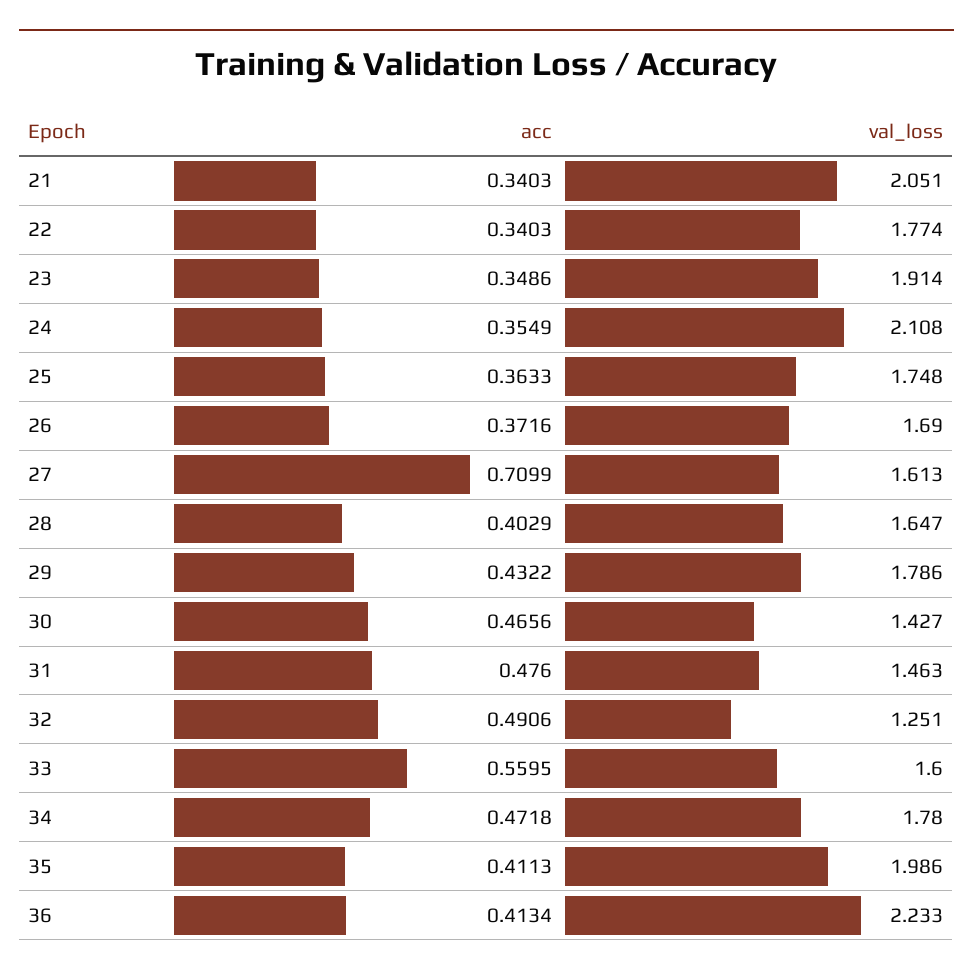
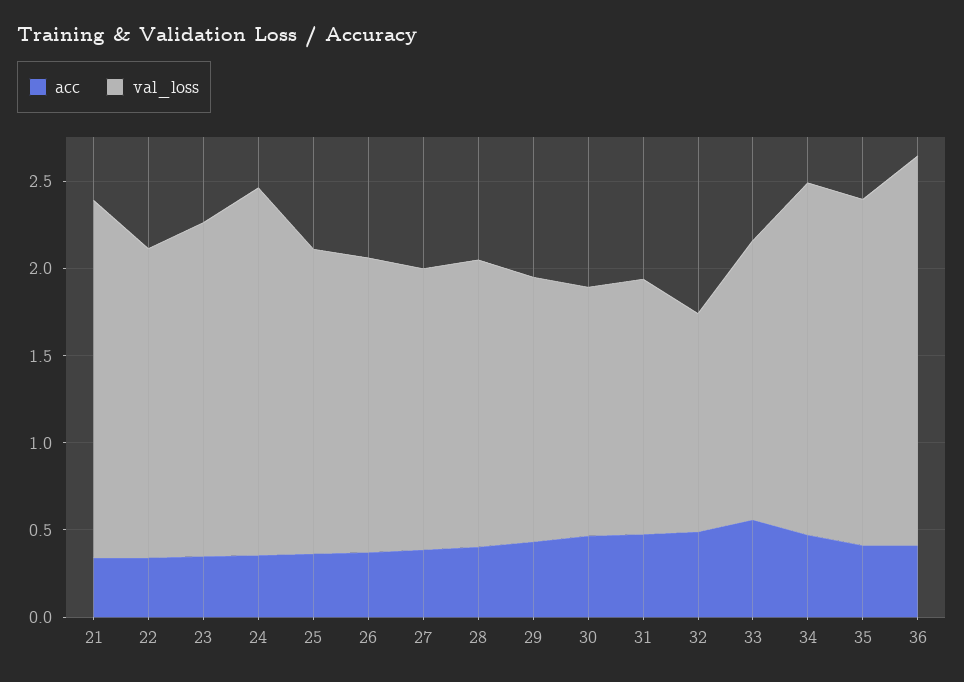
  {
    "acc": {
      "21": 0.3403,
      "22": 0.3403,
      "23": 0.3486,
      "24": 0.3549,
      "25": 0.3633,
      "26": 0.3716,
-     "27": 0.7099,
+     "27": 0.4,
      "28": 0.4029,
      "29": 0.4322,
      "30": 0.4656,
      "31": 0.476,
      "32": 0.4906,
      "33": 0.5595,
      "34": 0.4718,
      "35": 0.4113,
      "36": 0.4134
    },
    "val_loss": {
      "21": 2.051,
      "22": 1.774,
      "23": 1.914,
      "24": 2.108,
      "25": 1.748,
      "26": 1.69,
      "27": 1.613,
      "28": 1.647,
-     "29": 1.786,
+     "29": 1.5,
      "30": 1.427,
      "31": 1.463,
      "32": 1.251,
      "33": 1.6,
-     "34": 1.78,
+     "34": 2,
      "35": 1.986,
      "36": 2.233
    }
  }

